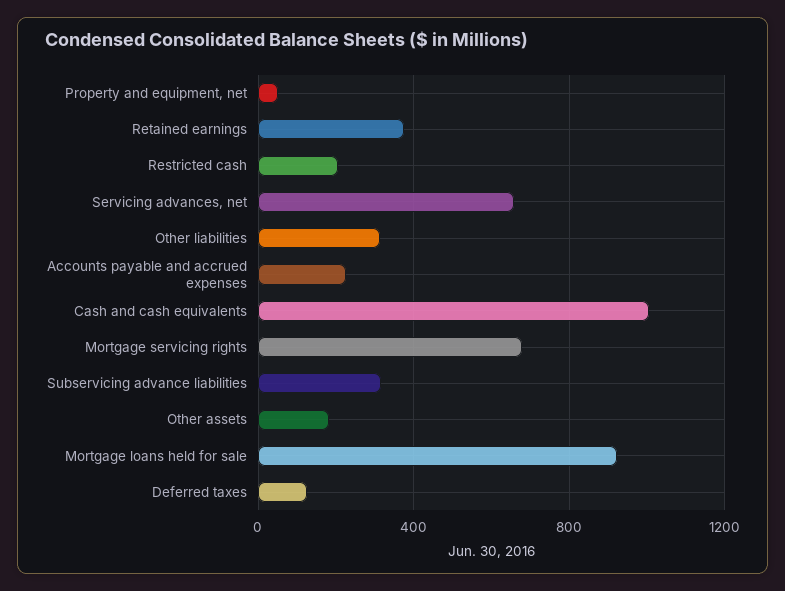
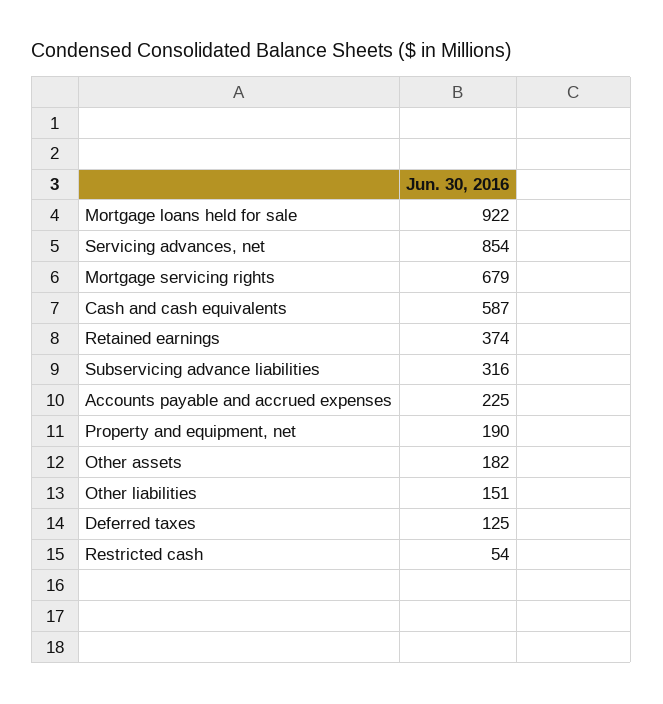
  {
-   "Property and equipment, net": 50,
+   "Property and equipment, net": 190,
    "Retained earnings": 374,
-   "Restricted cash": 200,
+   "Restricted cash": 54,
-   "Servicing advances, net": 650,
+   "Servicing advances, net": 854,
-   "Other liabilities": 300,
+   "Other liabilities": 151,
    "Accounts payable and accrued expenses": 225,
-   "Cash and cash equivalents": 1000,
+   "Cash and cash equivalents": 587,
    "Mortgage servicing rights": 679,
    "Subservicing advance liabilities": 316,
    "Other assets": 182,
    "Mortgage loans held for sale": 922,
    "Deferred taxes": 125
  }

